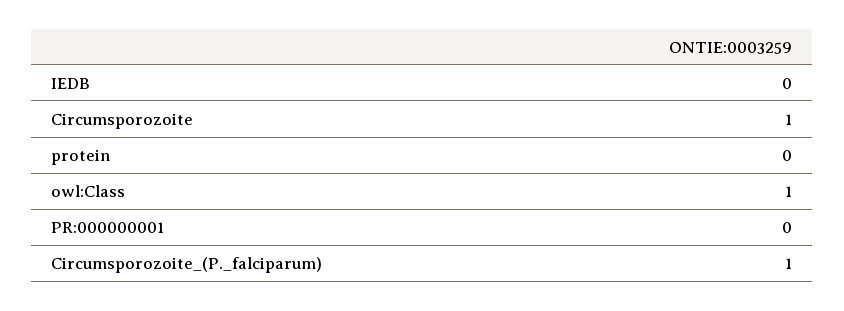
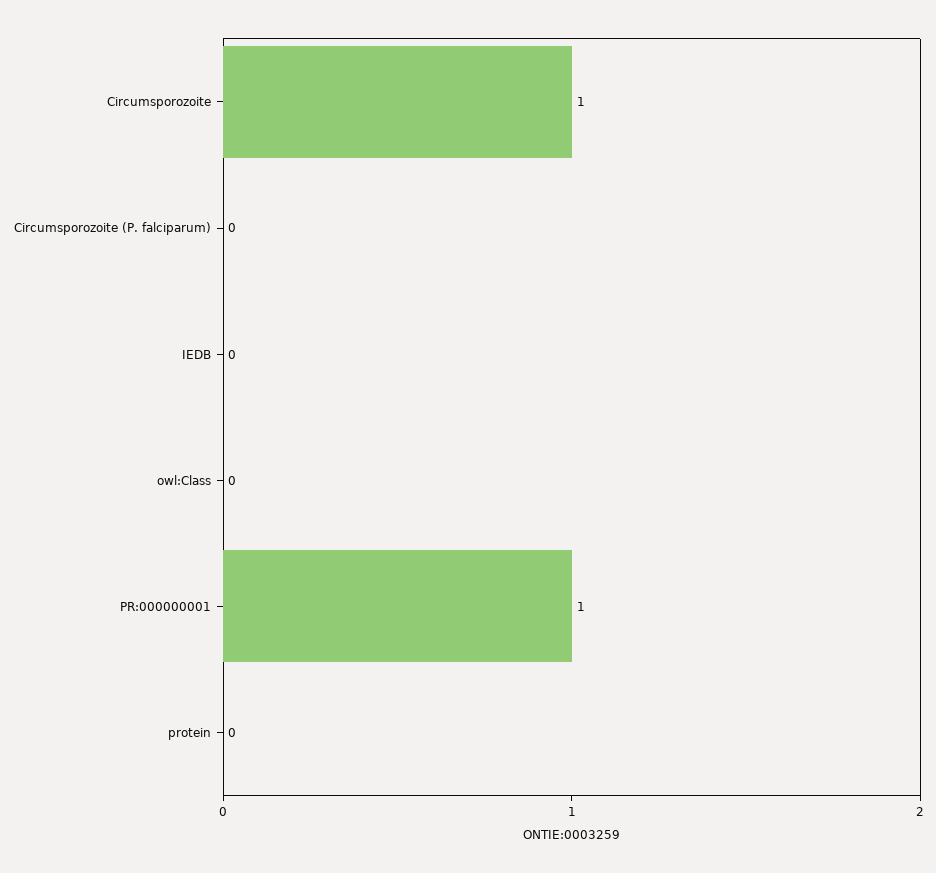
  {
    "IEDB": 0,
    "Circumsporozoite": 1,
    "protein": 0,
-   "owl:Class": 1,
+   "owl:Class": 0,
-   "PR:000000001": 0,
+   "PR:000000001": 1,
-   "Circumsporozoite_(P._falciparum)": 1
+   "Circumsporozoite_(P._falciparum)": 0
  }

